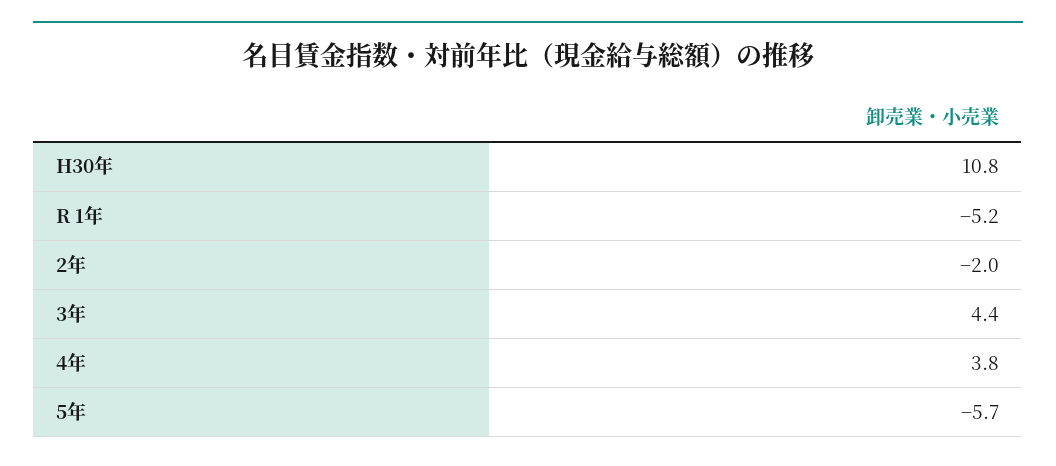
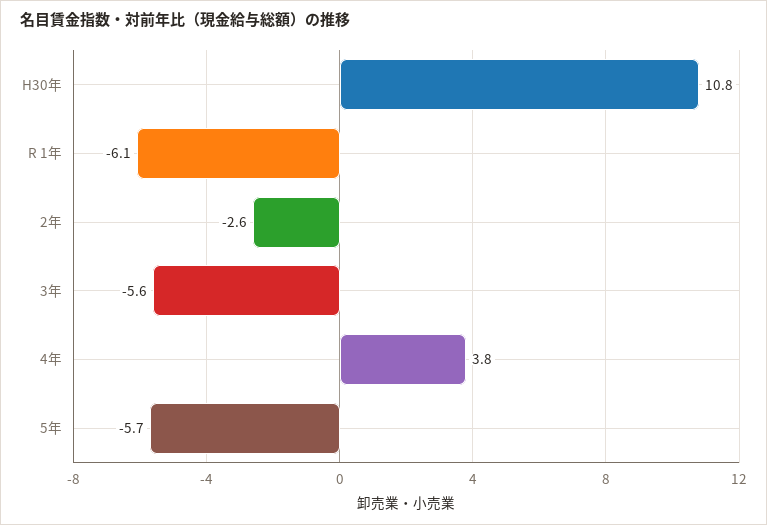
  {
    "H30年": 10.8,
-   "R 1年": -5.2,
+   "R 1年": -6.1,
-   "2年": -2,
+   "2年": -2.6,
-   "3年": 4.4,
+   "3年": -5.6,
    "4年": 3.8,
    "5年": -5.7
  }

